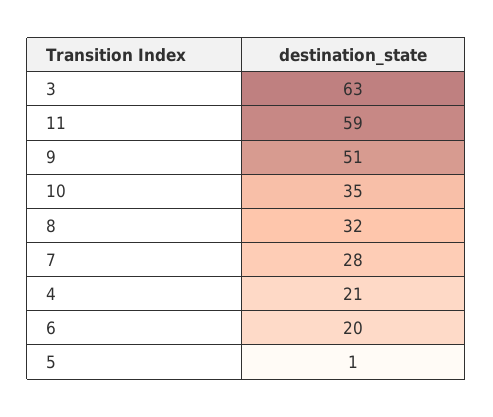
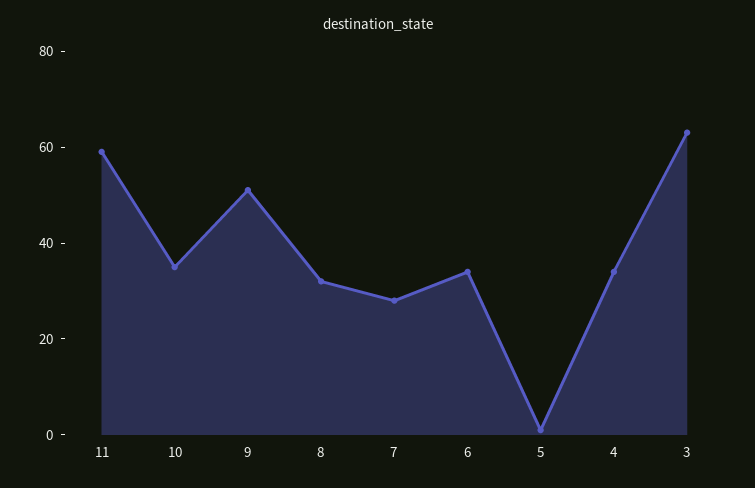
  {
    "3": 63,
    "11": 59,
    "9": 51,
    "10": 35,
    "8": 32,
    "7": 28,
-   "4": 21,
+   "4": 35,
-   "6": 20,
+   "6": 35,
    "5": 1
  }

